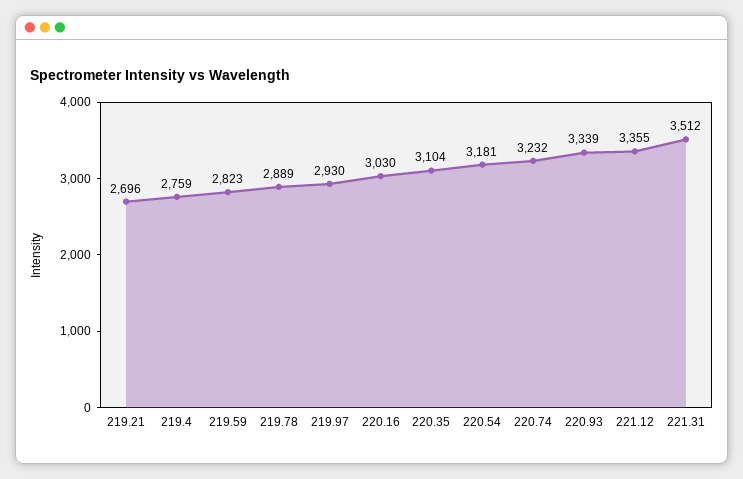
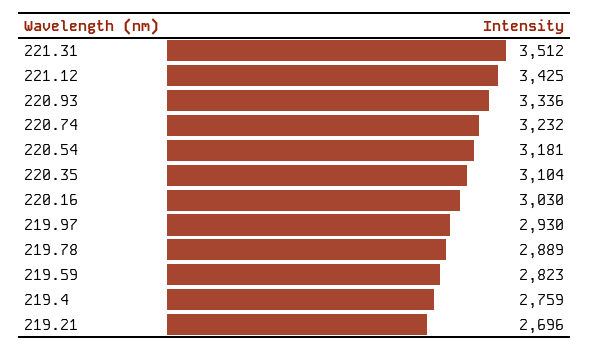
  {
    "219.21": 2696,
    "219.4": 2759,
    "219.59": 2823,
    "219.78": 2889,
    "219.97": 2930,
    "220.16": 3030,
    "220.35": 3104,
    "220.54": 3181,
    "220.74": 3232,
-   "220.93": 3339,
+   "220.93": 3336,
-   "221.12": 3355,
+   "221.12": 3425,
    "221.31": 3512
  }

